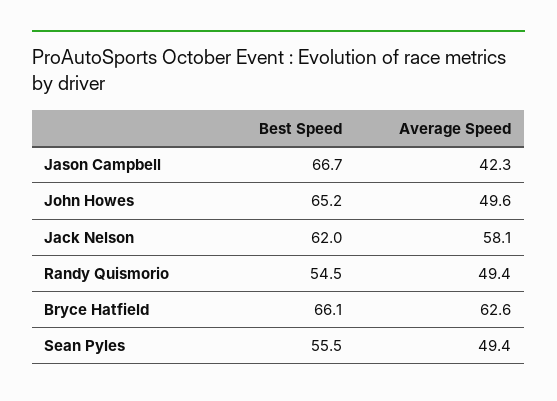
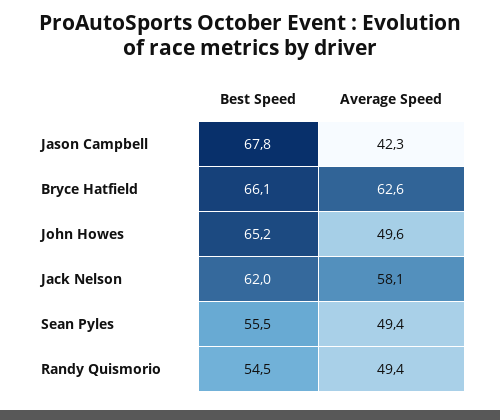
  {
    "Best Speed": {
-     "Jason Campbell": 66.7,
+     "Jason Campbell": 67.8,
      "John Howes": 65.2,
      "Jack Nelson": 62,
      "Randy Quismorio": 54.5,
      "Bryce Hatfield": 66.1,
      "Sean Pyles": 55.5
    },
    "Average Speed": {
      "Jason Campbell": 42.3,
      "John Howes": 49.6,
      "Jack Nelson": 58.1,
      "Randy Quismorio": 49.4,
      "Bryce Hatfield": 62.6,
      "Sean Pyles": 49.4
    }
  }

